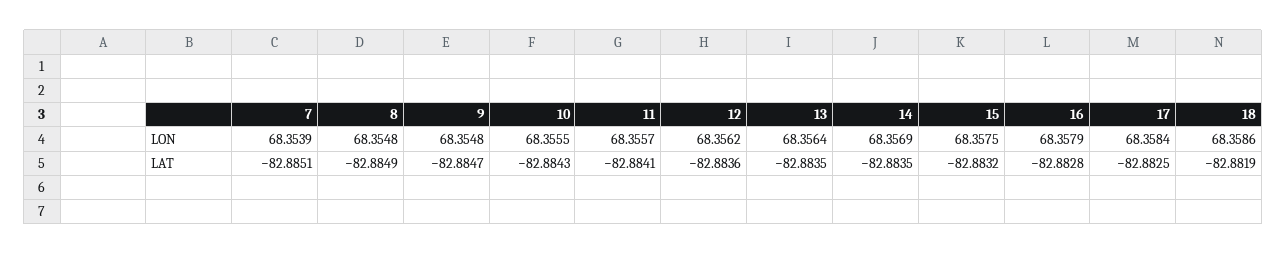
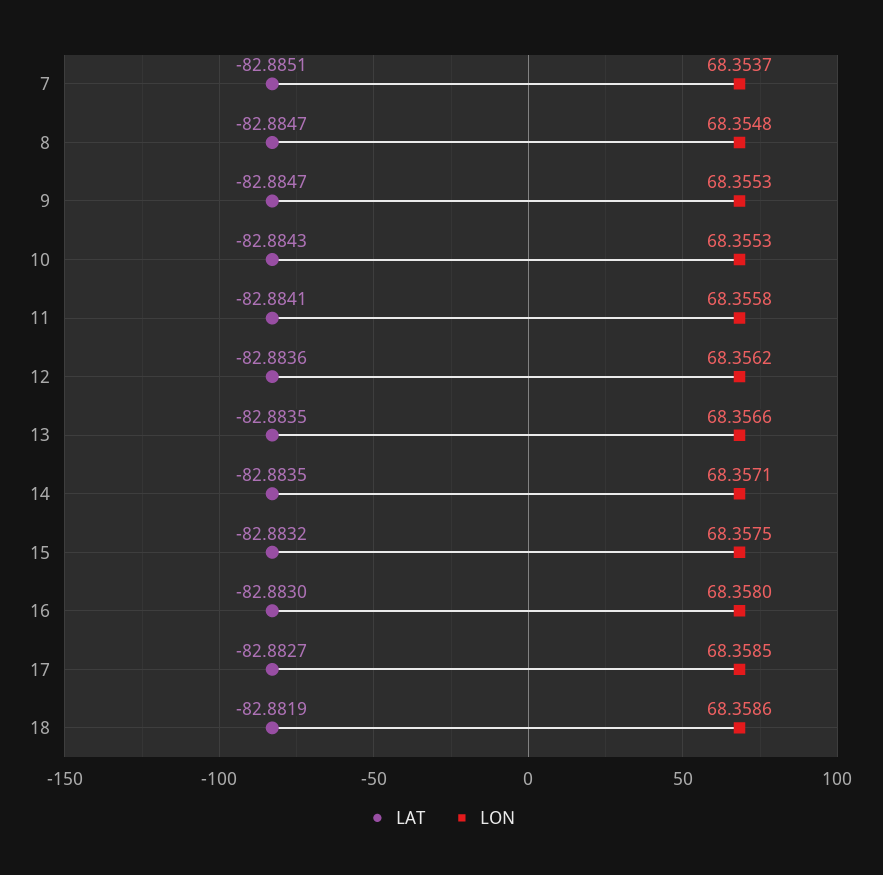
  {
    "LON": {
-     "7": 68.3539,
+     "7": 68.3537,
      "8": 68.3548,
-     "9": 68.3548,
+     "9": 68.3553,
-     "10": 68.3555,
+     "10": 68.3553,
-     "11": 68.3557,
+     "11": 68.3558,
      "12": 68.3562,
-     "13": 68.3564,
+     "13": 68.3566,
-     "14": 68.3569,
+     "14": 68.3571,
      "15": 68.3575,
-     "16": 68.3579,
+     "16": 68.358,
-     "17": 68.3584,
+     "17": 68.3585,
      "18": 68.3586
    },
    "LAT": {
      "7": -82.8851,
-     "8": -82.8849,
+     "8": -82.8847,
      "9": -82.8847,
      "10": -82.8843,
      "11": -82.8841,
      "12": -82.8836,
      "13": -82.8835,
      "14": -82.8835,
      "15": -82.8832,
-     "16": -82.8828,
+     "16": -82.883,
-     "17": -82.8825,
+     "17": -82.8827,
      "18": -82.8819
    }
  }

